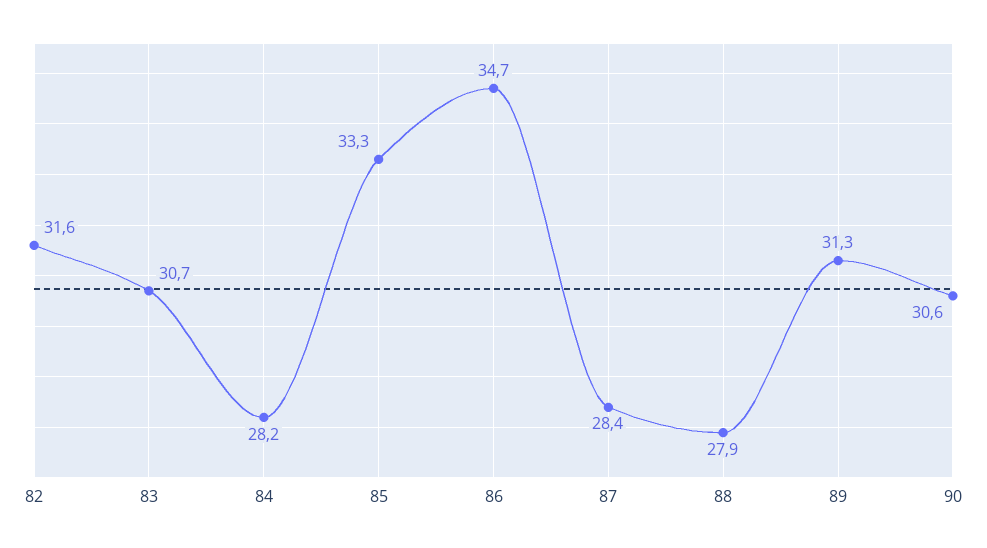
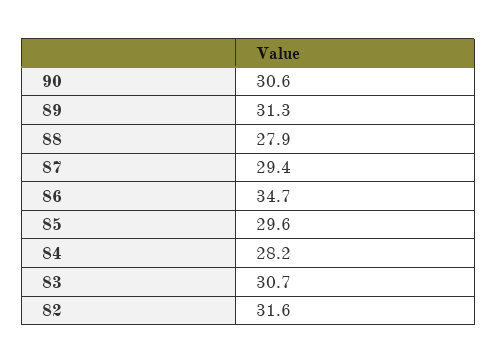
  {
    "82": 31.6,
    "83": 30.7,
    "84": 28.2,
-   "85": 33.3,
+   "85": 29.6,
    "86": 34.7,
-   "87": 28.4,
+   "87": 29.4,
    "88": 27.9,
    "89": 31.3,
    "90": 30.6
  }

